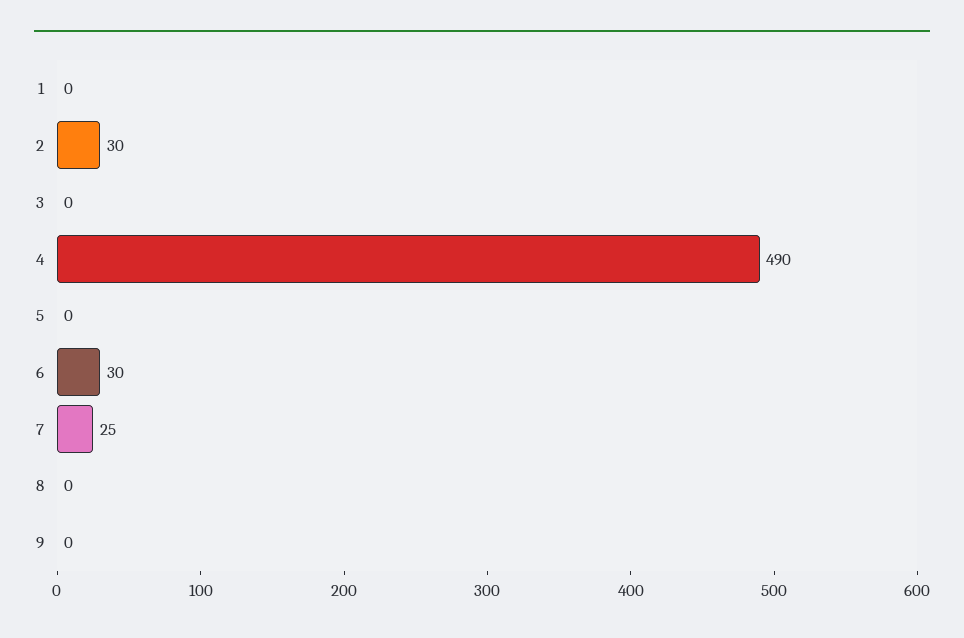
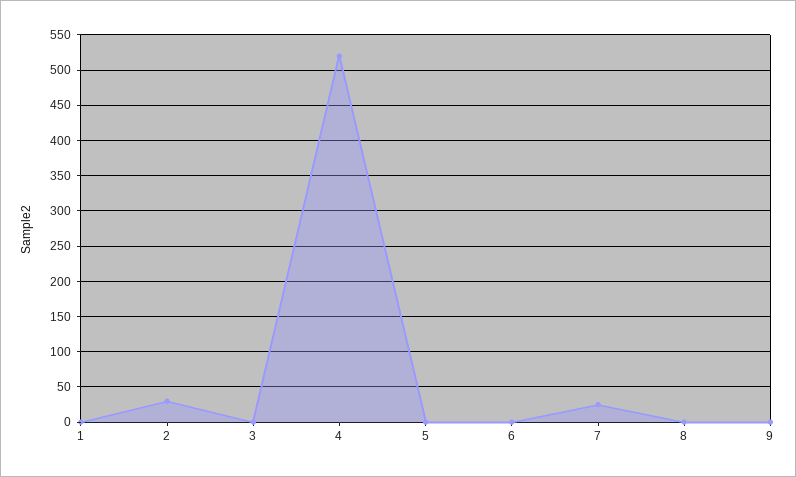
  {
    "1": 0,
    "2": 30,
    "3": 0,
-   "4": 490,
+   "4": 520,
    "5": 0,
-   "6": 30,
+   "6": 0,
    "7": 25,
    "8": 0,
    "9": 0
  }

